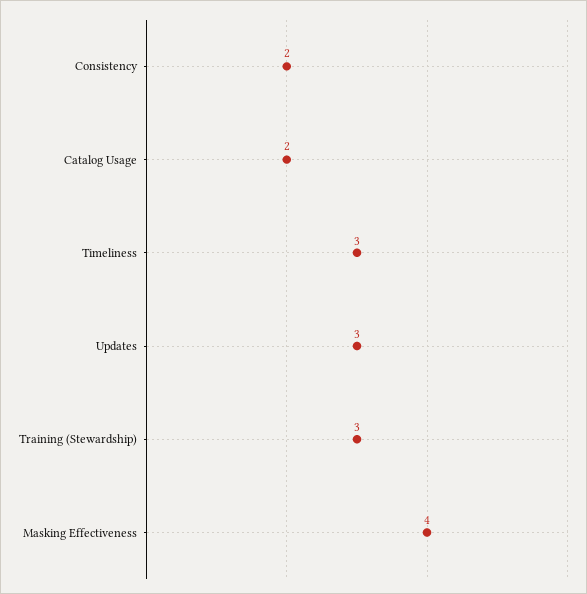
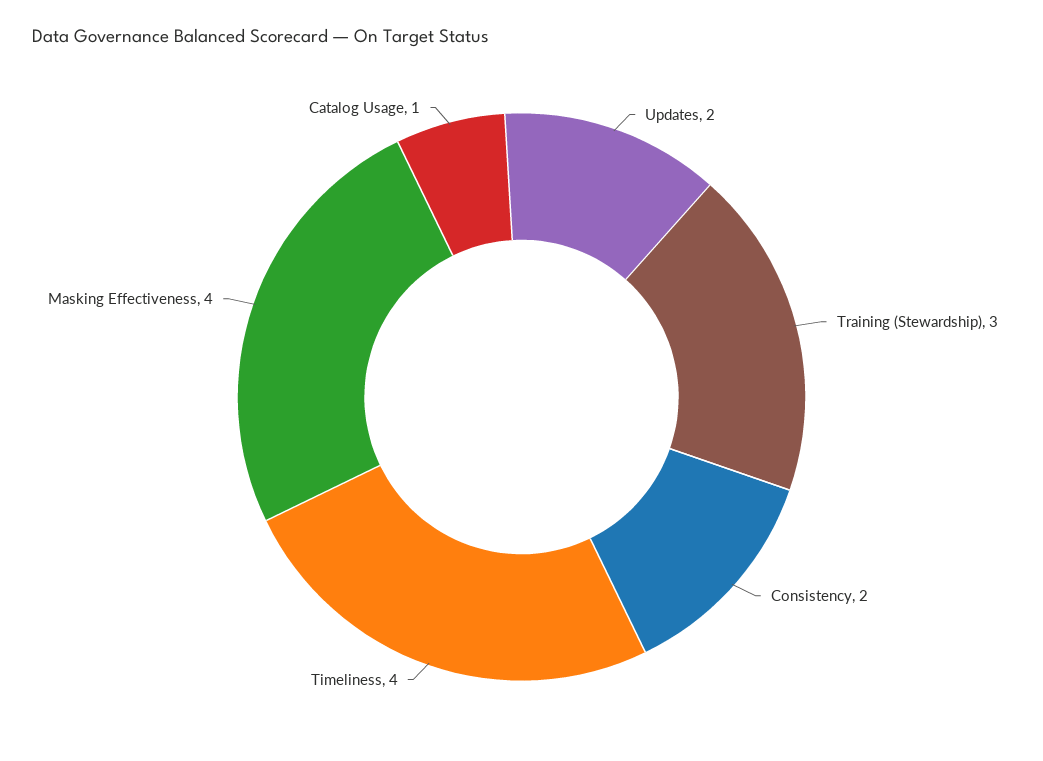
  {
    "Consistency": 2,
-   "Catalog Usage": 2,
+   "Catalog Usage": 1,
-   "Timeliness": 3,
+   "Timeliness": 4,
-   "Updates": 3,
+   "Updates": 2,
    "Training (Stewardship)": 3,
    "Masking Effectiveness": 4
  }

